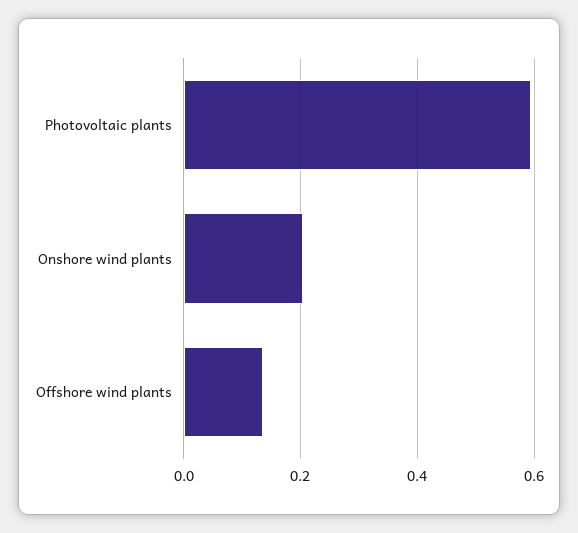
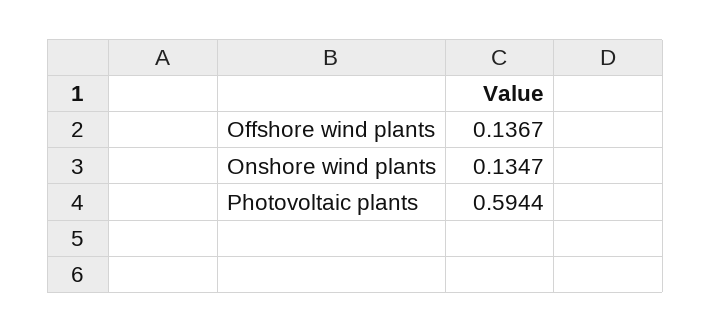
  {
    "Photovoltaic plants": 0.5944,
-   "Onshore wind plants": 0.2,
+   "Onshore wind plants": 0.1347,
    "Offshore wind plants": 0.1367
  }

